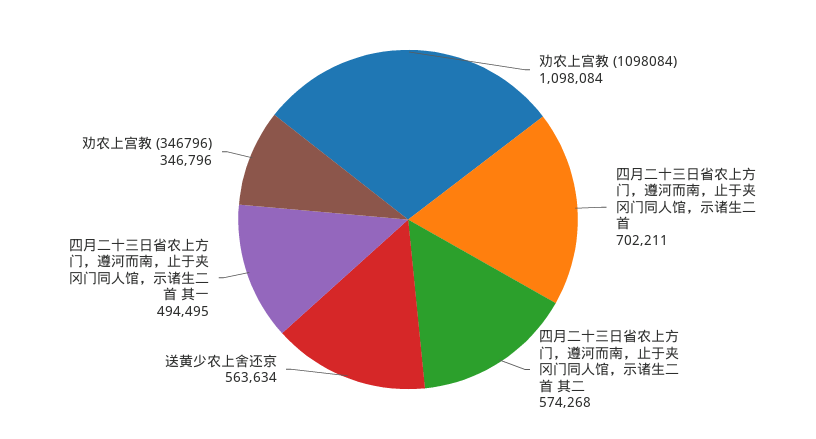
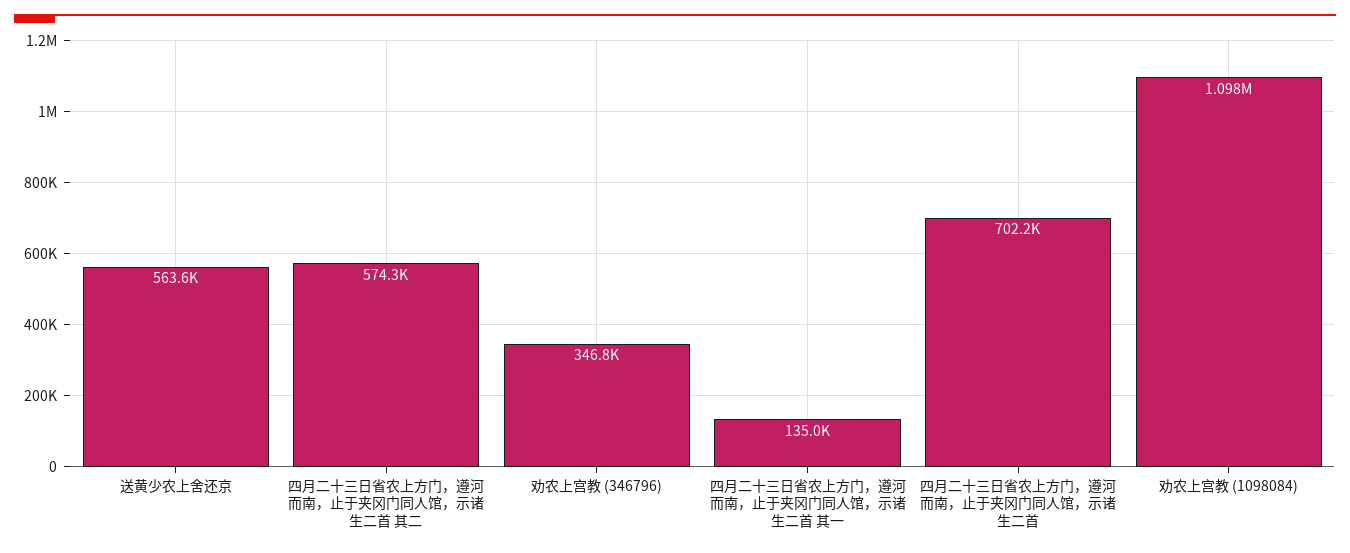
  {
    "劝农上宫教 (1098084)": 1098084,
    "四月二十三日省农上方门，遵河而南，止于夹冈门同人馆，示诸生二首": 702211,
    "四月二十三日省农上方门，遵河而南，止于夹冈门同人馆，示诸生二首 其二": 574268,
    "送黄少农上舍还京": 563634,
-   "四月二十三日省农上方门，遵河而南，止于夹冈门同人馆，示诸生二首 其一": 494495,
+   "四月二十三日省农上方门，遵河而南，止于夹冈门同人馆，示诸生二首 其一": 135000,
    "劝农上宫教 (346796)": 346796
  }

